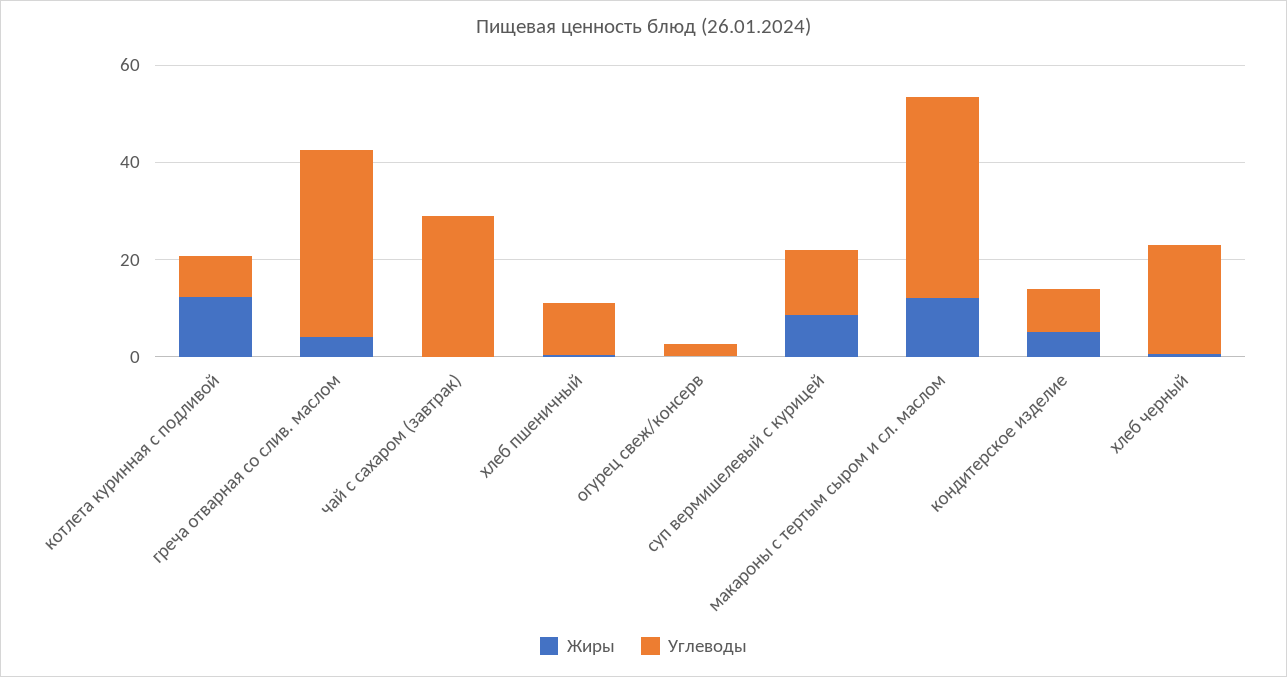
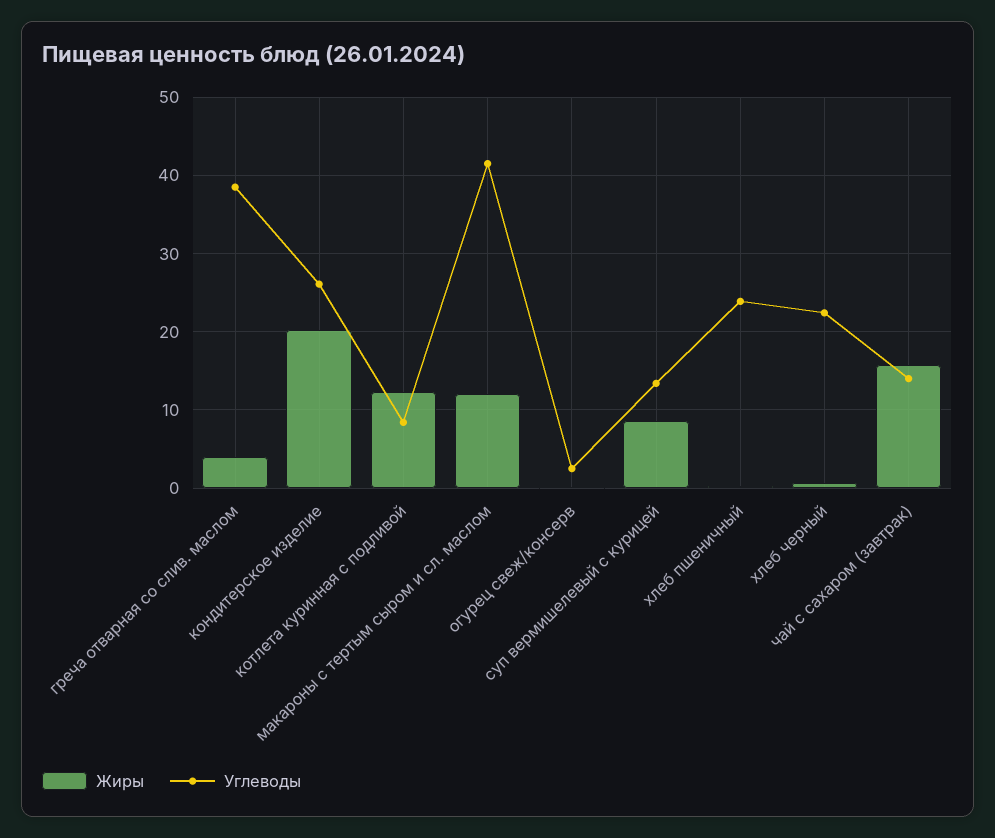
  {
    "Жиры": {
      "котлета куринная с подливой": 12,
      "греча отварная со слив. маслом": 4,
-     "чай с сахаром (завтрак)": 0,
+     "чай с сахаром (завтрак)": 16,
      "хлеб пшеничный": 0,
      "огурец свеж/консерв": 0,
      "суп вермишелевый с курицей": 9,
      "макароны с тертым сыром и сл. маслом": 12,
-     "кондитерское изделие": 5,
+     "кондитерское изделие": 20,
      "хлеб черный": 1
    },
    "Углеводы": {
      "котлета куринная с подливой": 8,
      "греча отварная со слив. маслом": 39,
-     "чай с сахаром (завтрак)": 30,
+     "чай с сахаром (завтрак)": 14,
-     "хлеб пшеничный": 10,
+     "хлеб пшеничный": 24,
      "огурец свеж/консерв": 3,
      "суп вермишелевый с курицей": 13,
      "макароны с тертым сыром и сл. маслом": 42,
-     "кондитерское изделие": 10,
+     "кондитерское изделие": 26,
      "хлеб черный": 22
    }
  }

